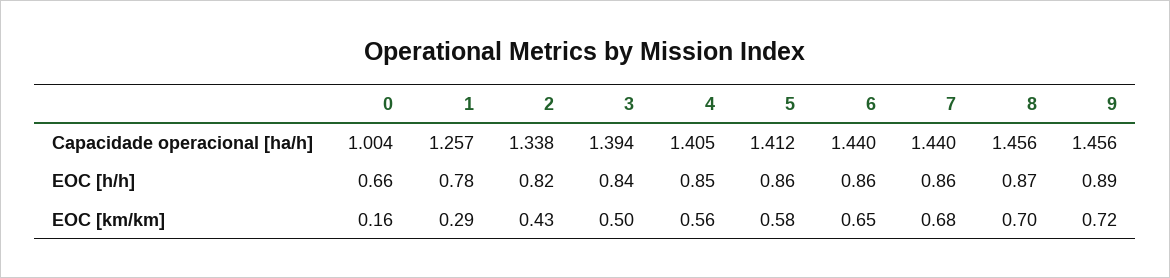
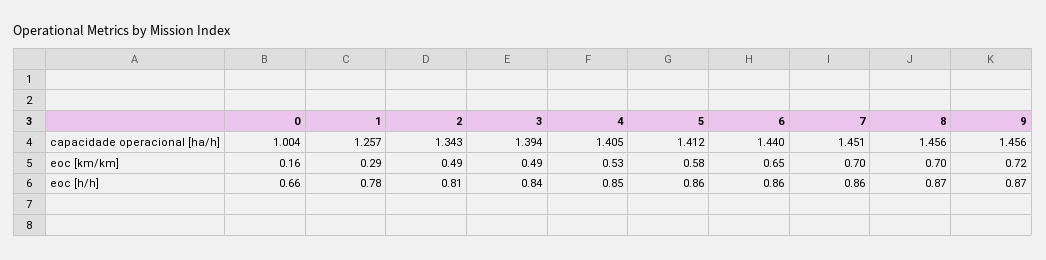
  {
    "0": {
      "Capacidade operacional [ha/h]": 1.004,
      "EOC [h/h]": 0.66,
      "EOC [km/km]": 0.16
    },
    "1": {
      "Capacidade operacional [ha/h]": 1.257,
      "EOC [h/h]": 0.78,
      "EOC [km/km]": 0.29
    },
    "2": {
-     "Capacidade operacional [ha/h]": 1.338,
+     "Capacidade operacional [ha/h]": 1.343,
-     "EOC [h/h]": 0.82,
+     "EOC [h/h]": 0.81,
-     "EOC [km/km]": 0.43
+     "EOC [km/km]": 0.49
    },
    "3": {
      "Capacidade operacional [ha/h]": 1.394,
      "EOC [h/h]": 0.84,
-     "EOC [km/km]": 0.5
+     "EOC [km/km]": 0.49
    },
    "4": {
      "Capacidade operacional [ha/h]": 1.405,
      "EOC [h/h]": 0.85,
-     "EOC [km/km]": 0.56
+     "EOC [km/km]": 0.53
    },
    "5": {
      "Capacidade operacional [ha/h]": 1.412,
      "EOC [h/h]": 0.86,
      "EOC [km/km]": 0.58
    },
    "6": {
      "Capacidade operacional [ha/h]": 1.44,
      "EOC [h/h]": 0.86,
      "EOC [km/km]": 0.65
    },
    "7": {
-     "Capacidade operacional [ha/h]": 1.44,
+     "Capacidade operacional [ha/h]": 1.451,
      "EOC [h/h]": 0.86,
-     "EOC [km/km]": 0.68
+     "EOC [km/km]": 0.7
    },
    "8": {
      "Capacidade operacional [ha/h]": 1.456,
      "EOC [h/h]": 0.87,
      "EOC [km/km]": 0.7
    },
    "9": {
      "Capacidade operacional [ha/h]": 1.456,
-     "EOC [h/h]": 0.89,
+     "EOC [h/h]": 0.87,
      "EOC [km/km]": 0.72
    }
  }

